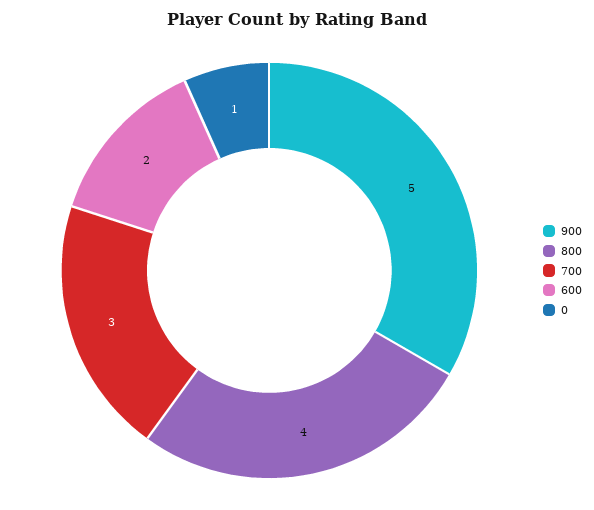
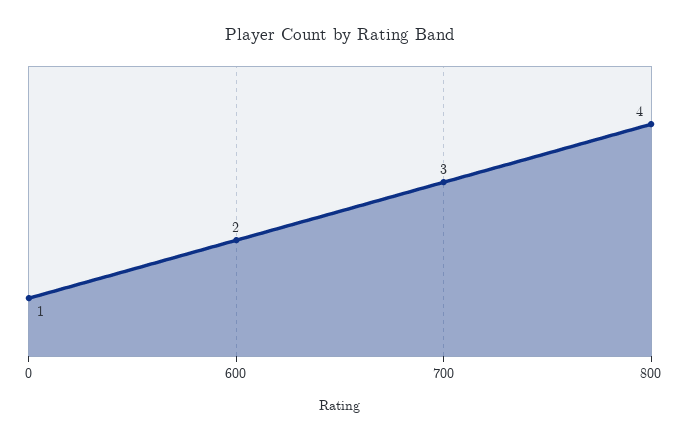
  {
-   "900": 5,
    "800": 4,
    "700": 3,
    "600": 2,
    "0": 1
  }

